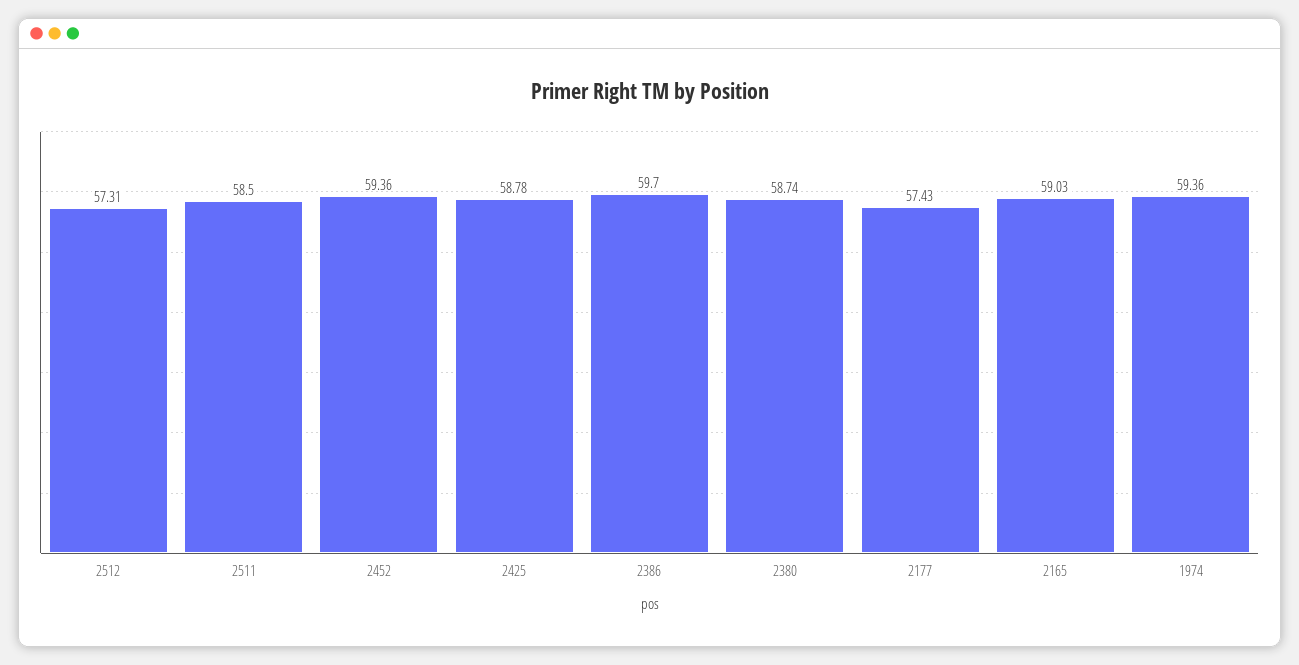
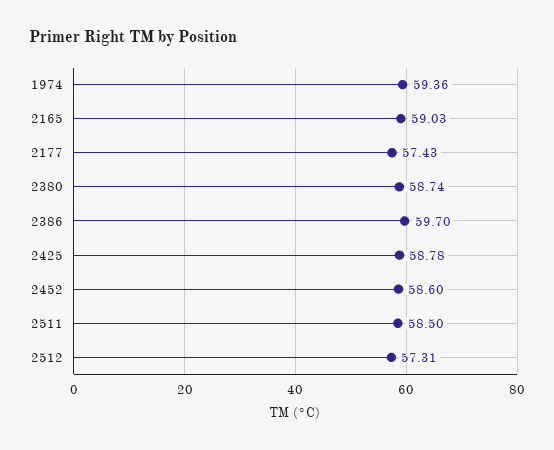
  {
    "2512": 57.31,
    "2511": 58.5,
-   "2452": 59.36,
+   "2452": 58.6,
    "2425": 58.78,
    "2386": 59.7,
    "2380": 58.74,
    "2177": 57.43,
    "2165": 59.03,
    "1974": 59.36
  }

